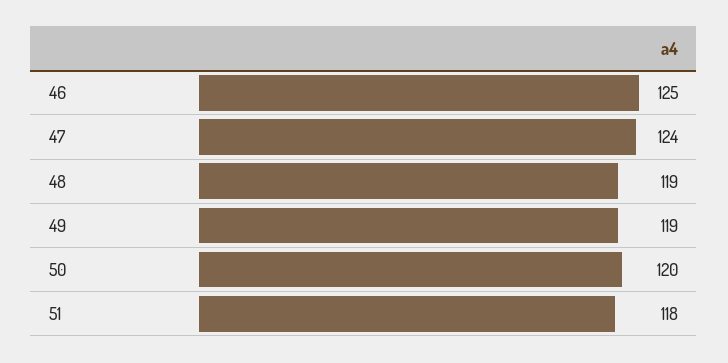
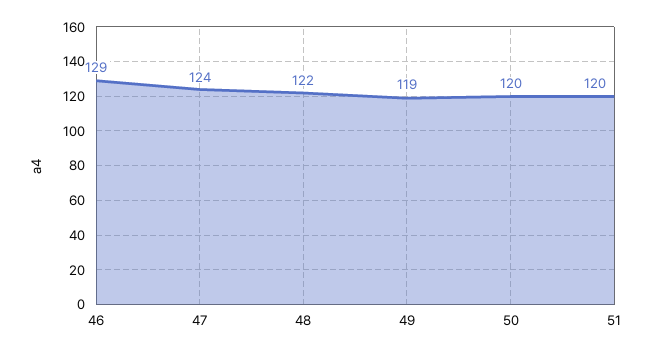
  {
-   "46": 125,
+   "46": 129,
    "47": 124,
-   "48": 119,
+   "48": 122,
    "49": 119,
    "50": 120,
-   "51": 118
+   "51": 120
  }

